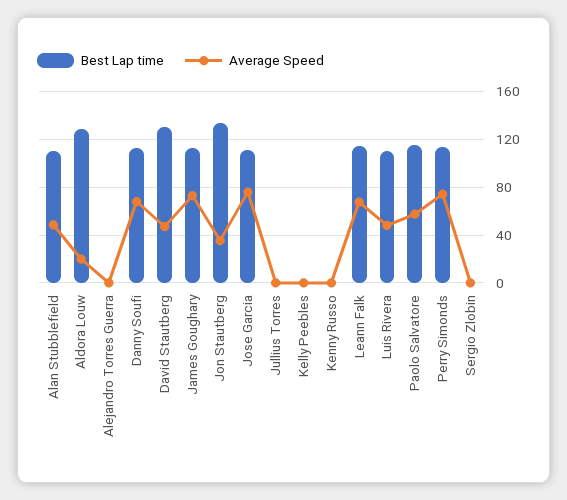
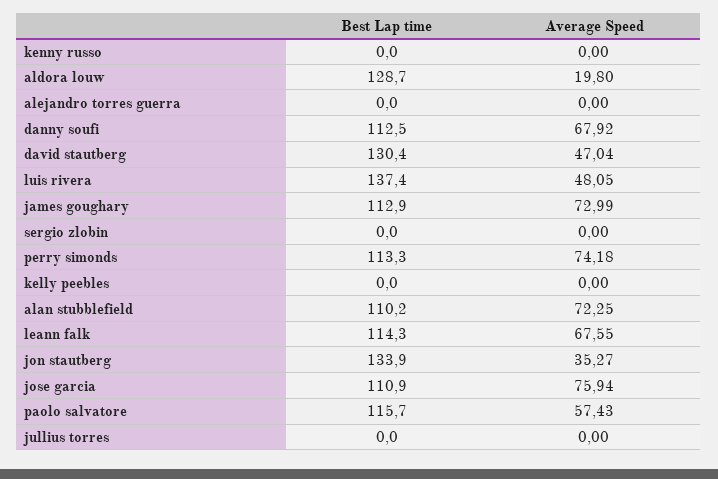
  {
    "Best Lap time": {
      "Alan Stubblefield": 110.2,
      "Aldora Louw": 128.7,
      "Alejandro Torres Guerra": 0,
      "Danny Soufi": 112.5,
      "David Stautberg": 130.4,
      "James Goughary": 112.9,
      "Jon Stautberg": 133.9,
      "Jose Garcia": 110.9,
      "Jullius Torres": 0,
      "Kelly Peebles": 0,
      "Kenny Russo": 0,
      "Leann Falk": 114.3,
-     "Luis Rivera": 110,
+     "Luis Rivera": 137.4,
      "Paolo Salvatore": 115.7,
      "Perry Simonds": 113.3,
      "Sergio Zlobin": 0
    },
    "Average Speed": {
-     "Alan Stubblefield": 50,
+     "Alan Stubblefield": 72.25,
      "Aldora Louw": 19.8,
      "Alejandro Torres Guerra": 0,
      "Danny Soufi": 67.92,
      "David Stautberg": 47.04,
      "James Goughary": 72.99,
      "Jon Stautberg": 35.27,
      "Jose Garcia": 75.94,
      "Jullius Torres": 0,
      "Kelly Peebles": 0,
      "Kenny Russo": 0,
      "Leann Falk": 67.55,
      "Luis Rivera": 48.05,
      "Paolo Salvatore": 57.43,
      "Perry Simonds": 74.18,
      "Sergio Zlobin": 0
    }
  }

